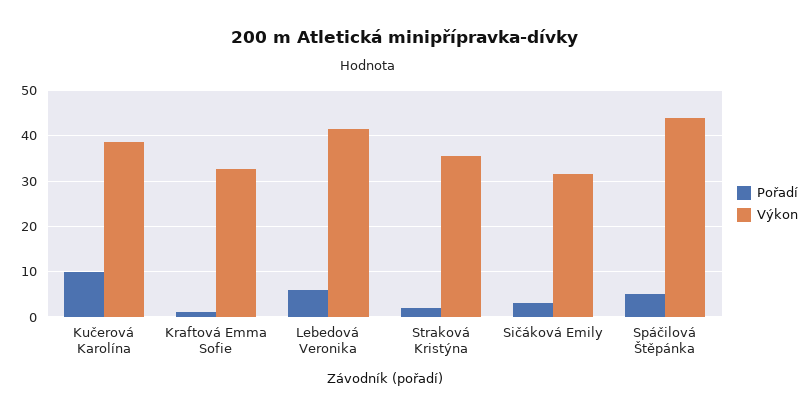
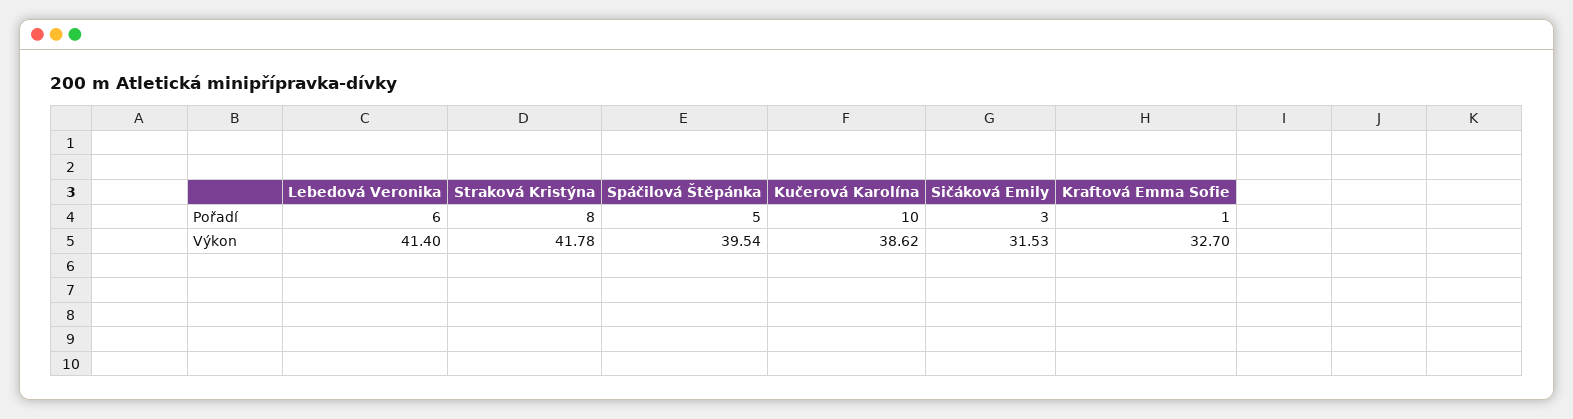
  {
    "Pořadí": {
      "Kučerová Karolína": 10,
      "Kraftová Emma Sofie": 1,
      "Lebedová Veronika": 6,
-     "Straková Kristýna": 2,
+     "Straková Kristýna": 8,
      "Sičáková Emily": 3,
      "Spáčilová Štěpánka": 5
    },
    "Výkon": {
      "Kučerová Karolína": 38.62,
      "Kraftová Emma Sofie": 32.7,
      "Lebedová Veronika": 41.4,
-     "Straková Kristýna": 36,
+     "Straková Kristýna": 41.78,
      "Sičáková Emily": 31.53,
-     "Spáčilová Štěpánka": 44
+     "Spáčilová Štěpánka": 39.54
    }
  }

